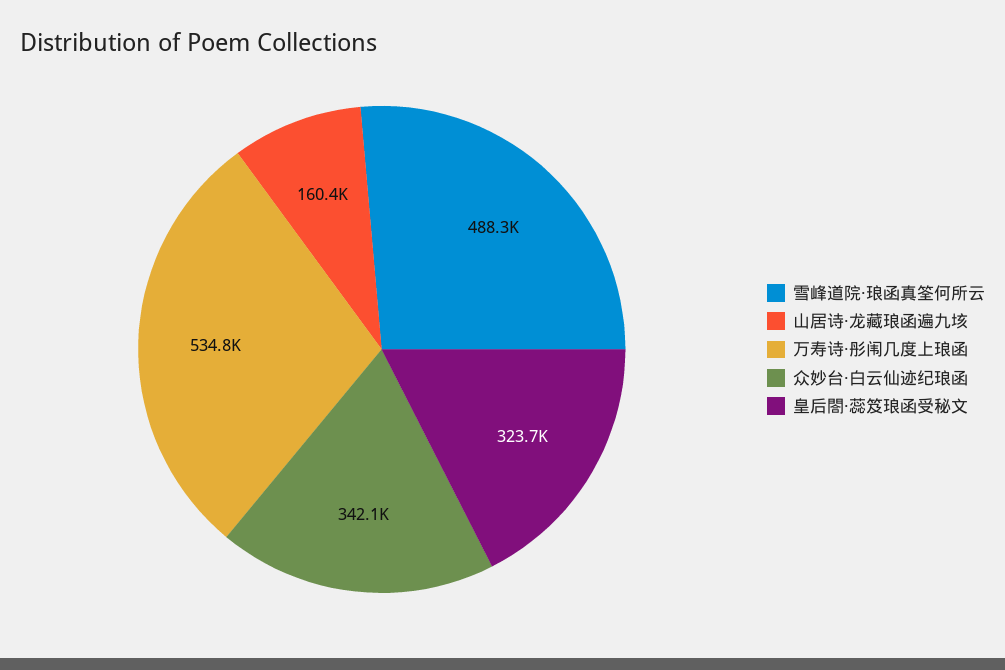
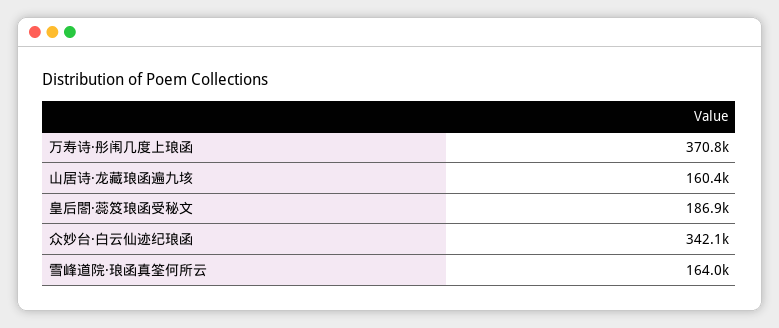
  {
-   "雪峰道院·琅函真筌何所云": 488300,
+   "雪峰道院·琅函真筌何所云": 164000,
    "山居诗·龙藏琅函遍九垓": 160400,
-   "万寿诗·彤闱几度上琅函": 534800,
+   "万寿诗·彤闱几度上琅函": 370800,
    "众妙台·白云仙迹纪琅函": 342100,
-   "皇后閤·蕊笈琅函受秘文": 323700
+   "皇后閤·蕊笈琅函受秘文": 186900
  }

